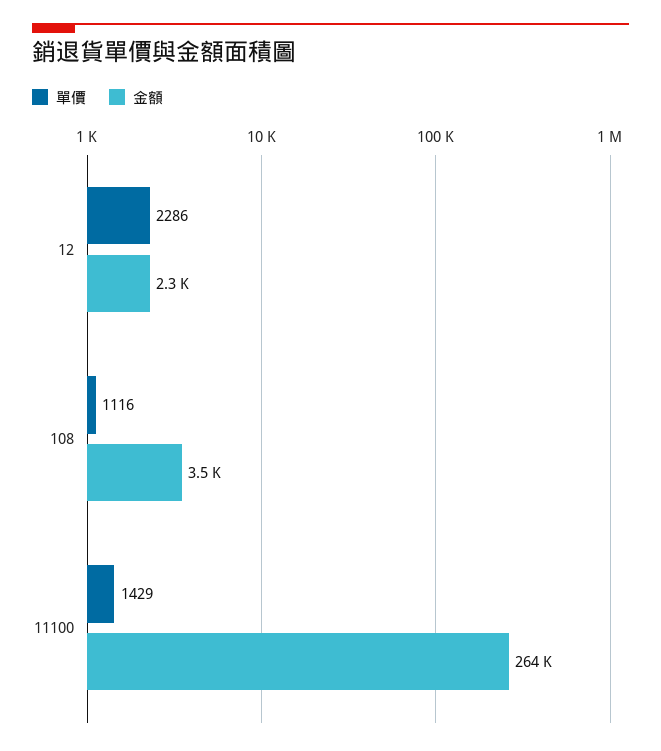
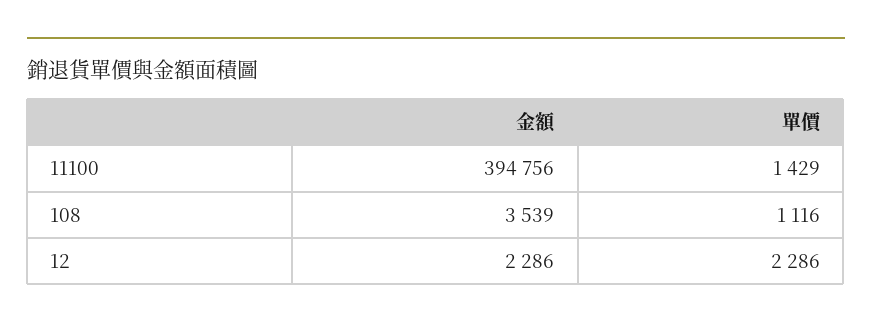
  {
    "單價": {
      "12": 2286,
      "108": 1116,
      "11100": 1429
    },
    "金額": {
      "12": 2286,
      "108": 3539,
-     "11100": 264000
+     "11100": 394756
    }
  }

